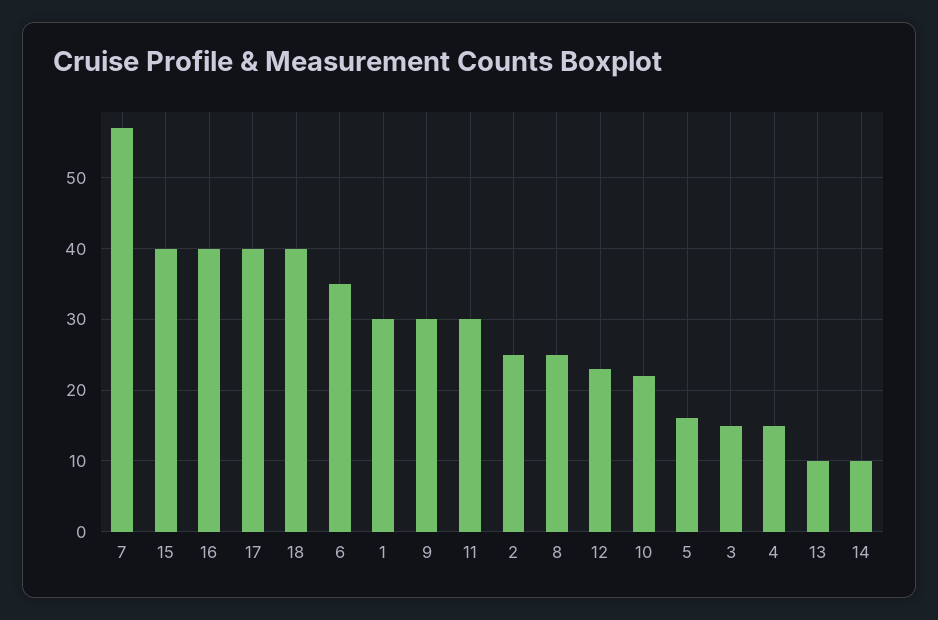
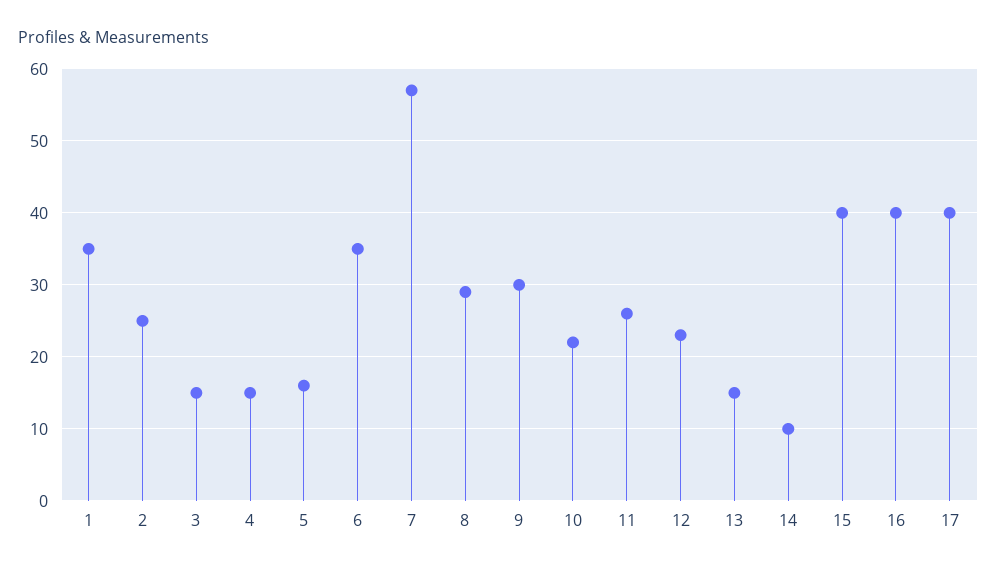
  {
    "7": 57,
    "15": 40,
    "16": 40,
    "17": 40,
-   "18": 40,
    "6": 35,
-   "1": 30,
+   "1": 35,
    "9": 30,
-   "11": 30,
+   "11": 26,
    "2": 25,
-   "8": 25,
+   "8": 29,
    "12": 23,
    "10": 22,
    "5": 16,
    "3": 15,
    "4": 15,
-   "13": 10,
+   "13": 15,
    "14": 10
  }

